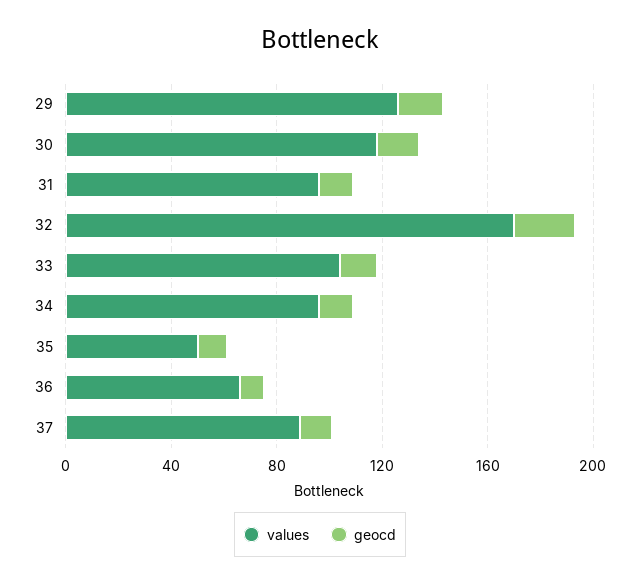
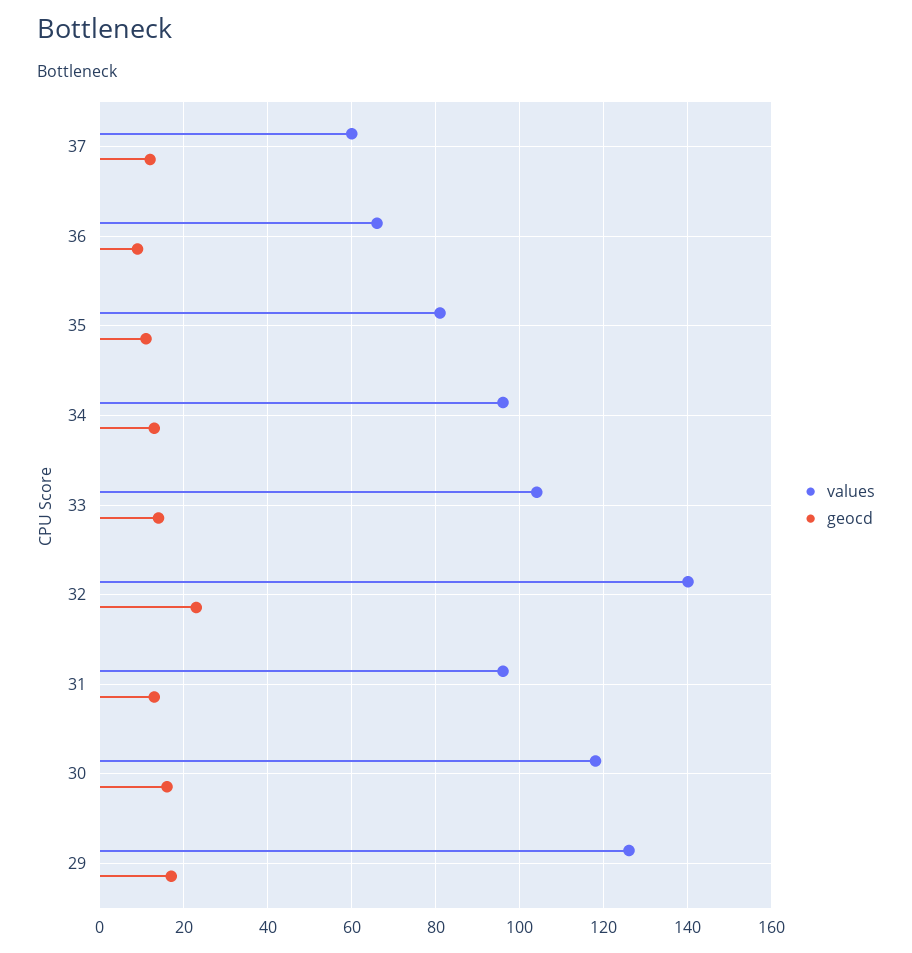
  {
    "values": {
      "29": 125,
      "30": 120,
      "31": 95,
-     "32": 170,
+     "32": 140,
      "33": 105,
      "34": 95,
-     "35": 50,
+     "35": 80,
      "36": 65,
-     "37": 90
+     "37": 60
    },
    "geocd": {
      "29": 15,
      "30": 15,
      "31": 15,
      "32": 25,
      "33": 15,
      "34": 15,
      "35": 10,
      "36": 10,
      "37": 10
    }
  }

